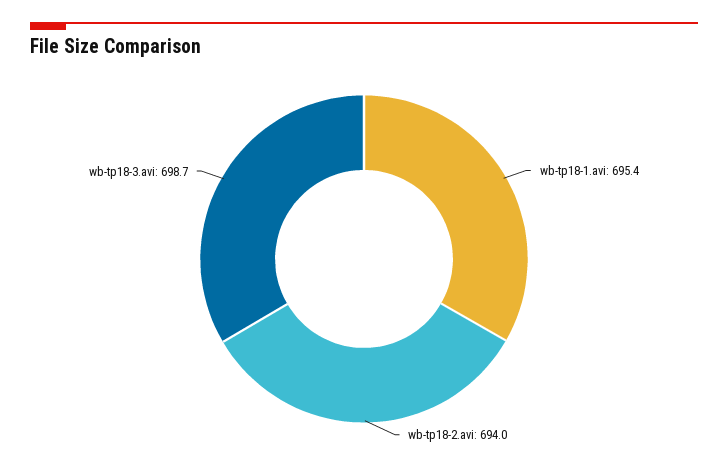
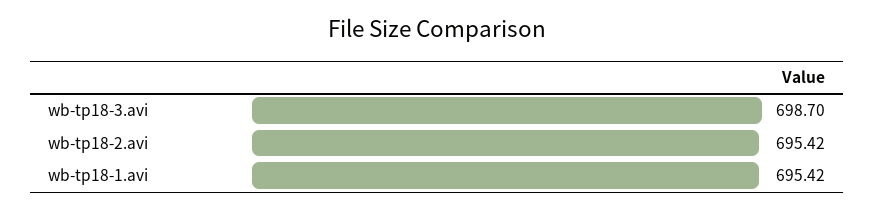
  {
    "wb-tp18-1.avi": 695.42,
-   "wb-tp18-2.avi": 694,
+   "wb-tp18-2.avi": 695.42,
    "wb-tp18-3.avi": 698.7
  }

